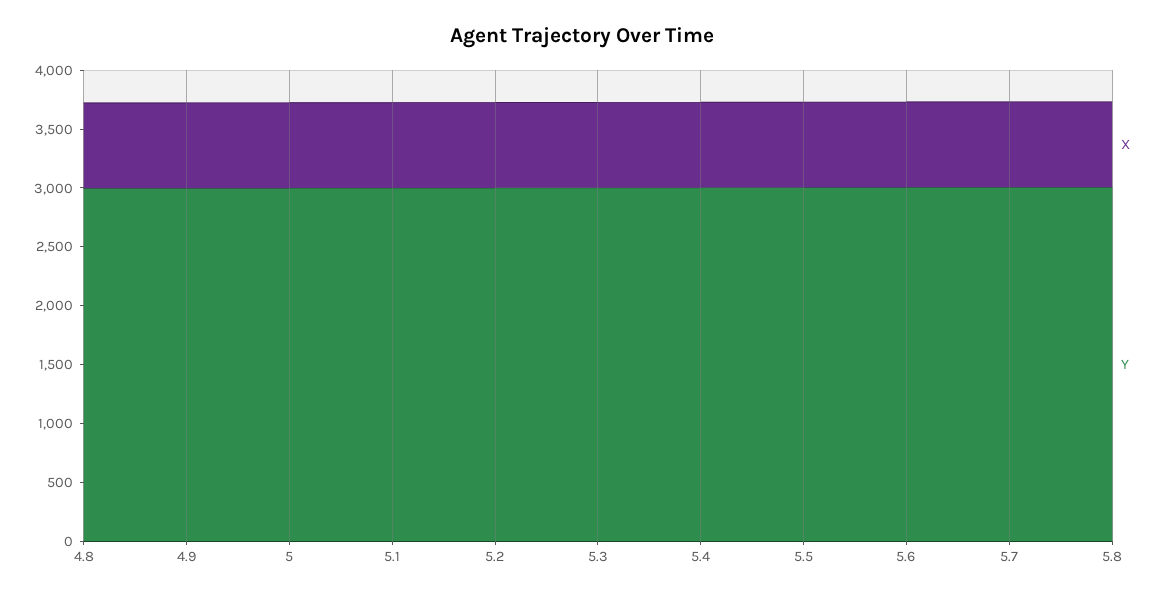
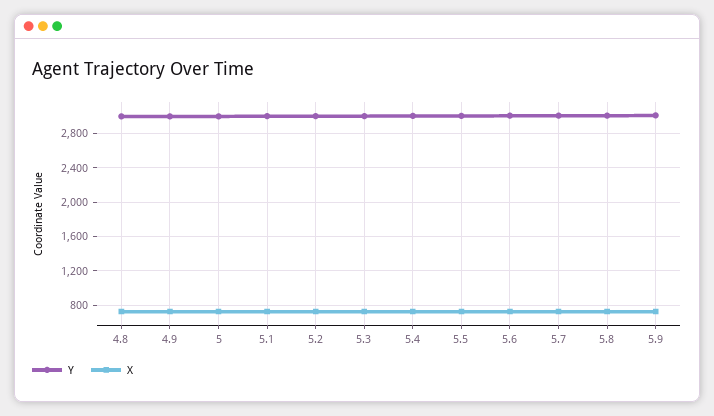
  {
    "X": {
      "4.8": 700,
      "4.9": 700,
      "5": 700,
      "5.1": 700,
      "5.2": 700,
      "5.3": 700,
      "5.4": 700,
      "5.5": 700,
      "5.6": 700,
      "5.7": 700,
-     "5.8": 700
+     "5.8": 700,
+     "5.9": 700
    },
    "Y": {
      "4.8": 3000,
      "4.9": 3000,
      "5": 3000,
      "5.1": 3000,
      "5.2": 3000,
      "5.3": 3000,
      "5.4": 3000,
      "5.5": 3000,
      "5.6": 3000,
      "5.7": 3000,
-     "5.8": 3000
+     "5.8": 3000,
+     "5.9": 3000
    }
  }

